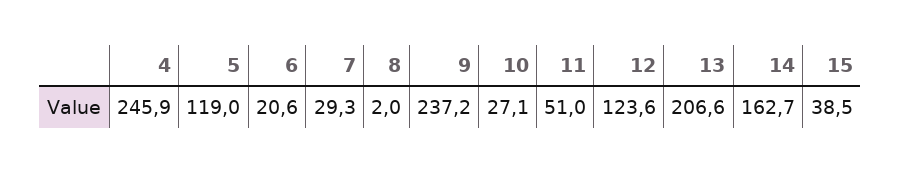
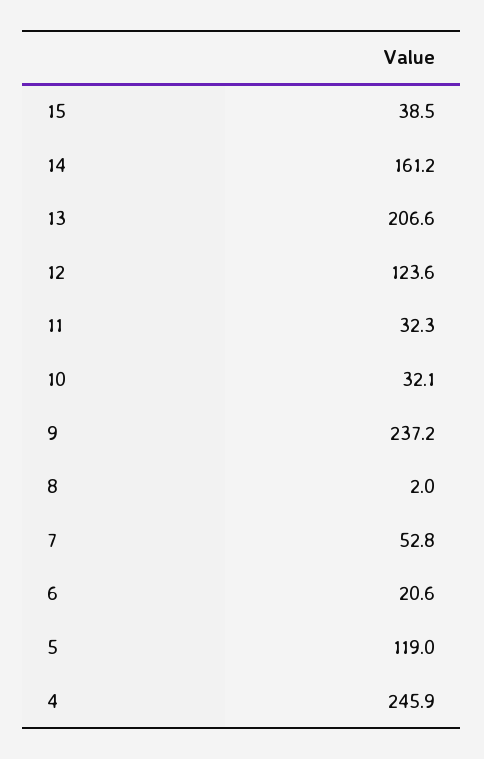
  {
    "4": 245.9,
    "5": 119,
    "6": 20.6,
-   "7": 29.3,
+   "7": 52.8,
    "8": 2,
    "9": 237.2,
-   "10": 27.1,
+   "10": 32.1,
-   "11": 51,
+   "11": 32.3,
    "12": 123.6,
    "13": 206.6,
-   "14": 162.7,
+   "14": 161.2,
    "15": 38.5
  }

